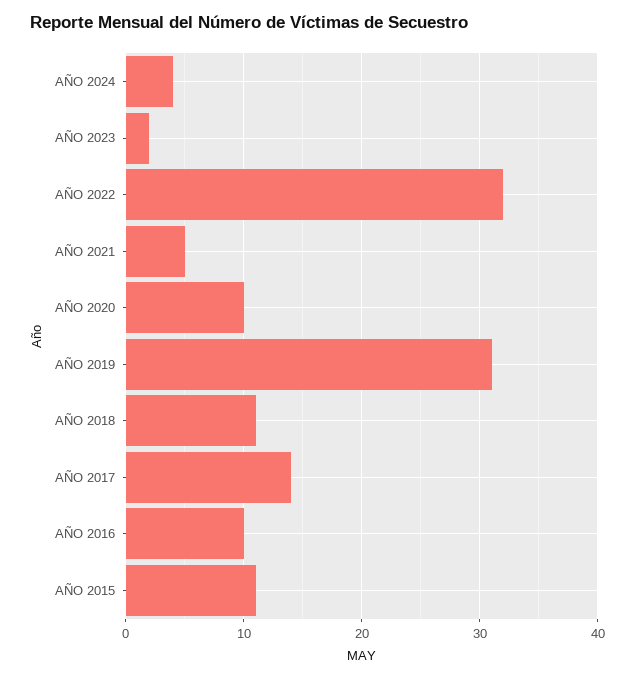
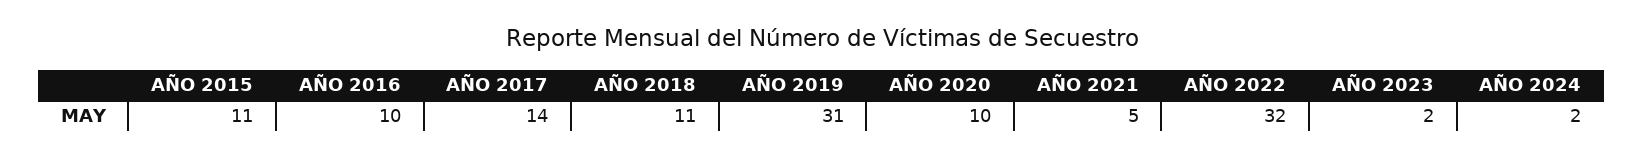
  {
-   "AÑO 2024": 4,
+   "AÑO 2024": 2,
    "AÑO 2023": 2,
    "AÑO 2022": 32,
    "AÑO 2021": 5,
    "AÑO 2020": 10,
    "AÑO 2019": 31,
    "AÑO 2018": 11,
    "AÑO 2017": 14,
    "AÑO 2016": 10,
    "AÑO 2015": 11
  }

